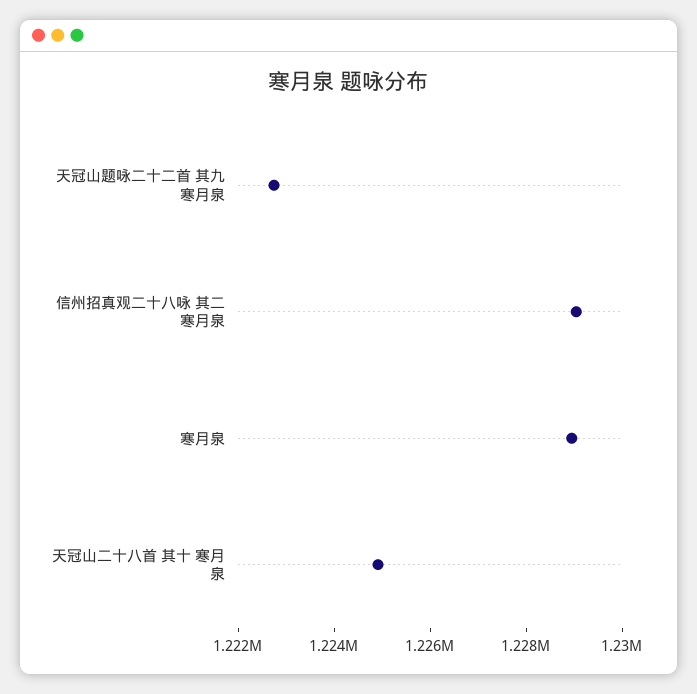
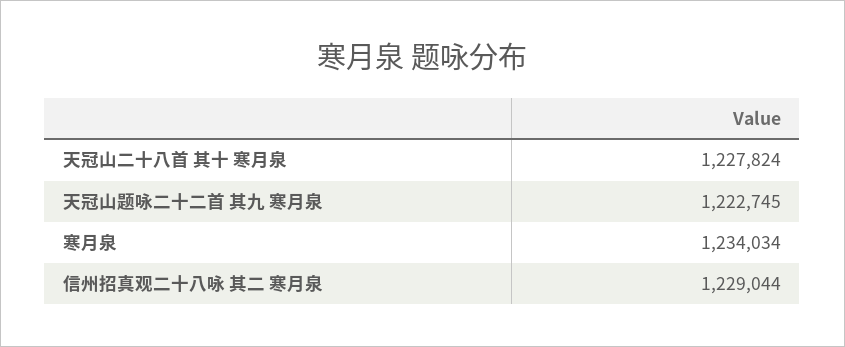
  {
    "天冠山题咏二十二首 其九 寒月泉": 1222745,
    "信州招真观二十八咏 其二 寒月泉": 1229044,
-   "寒月泉": 1229000,
+   "寒月泉": 1234034,
-   "天冠山二十八首 其十 寒月泉": 1225000
+   "天冠山二十八首 其十 寒月泉": 1227824
  }

